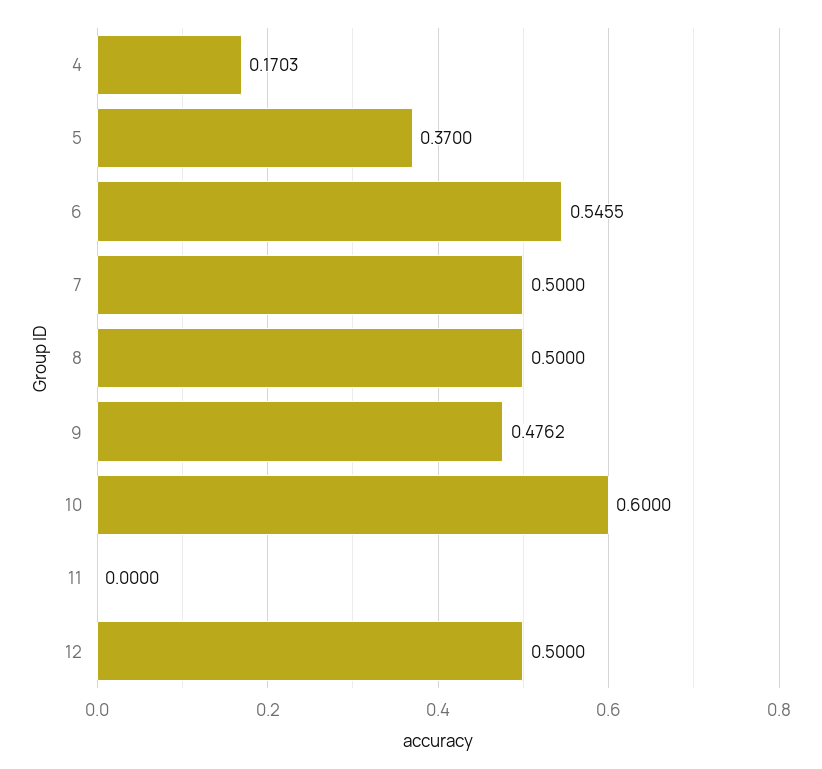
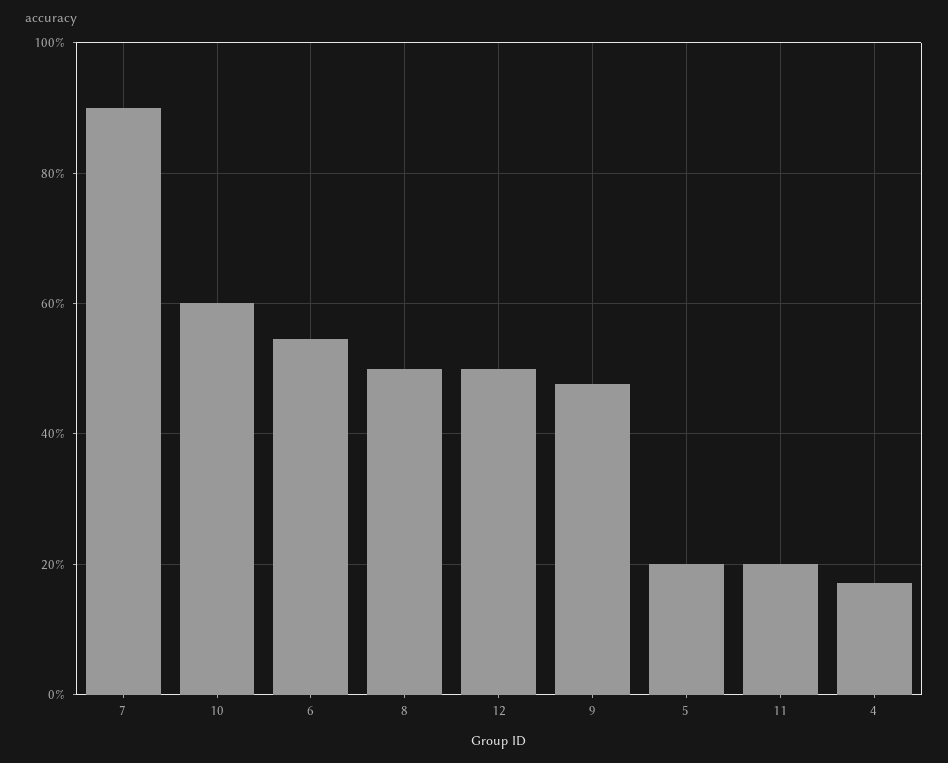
  {
    "4": 0.1703,
-   "5": 0.37,
+   "5": 0.2,
    "6": 0.5455,
-   "7": 0.5,
+   "7": 0.9,
    "8": 0.5,
    "9": 0.4762,
    "10": 0.6,
-   "11": 0,
+   "11": 0.2,
    "12": 0.5
  }

